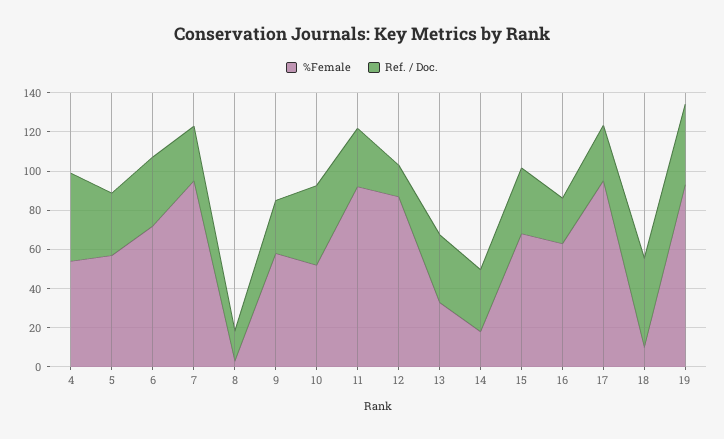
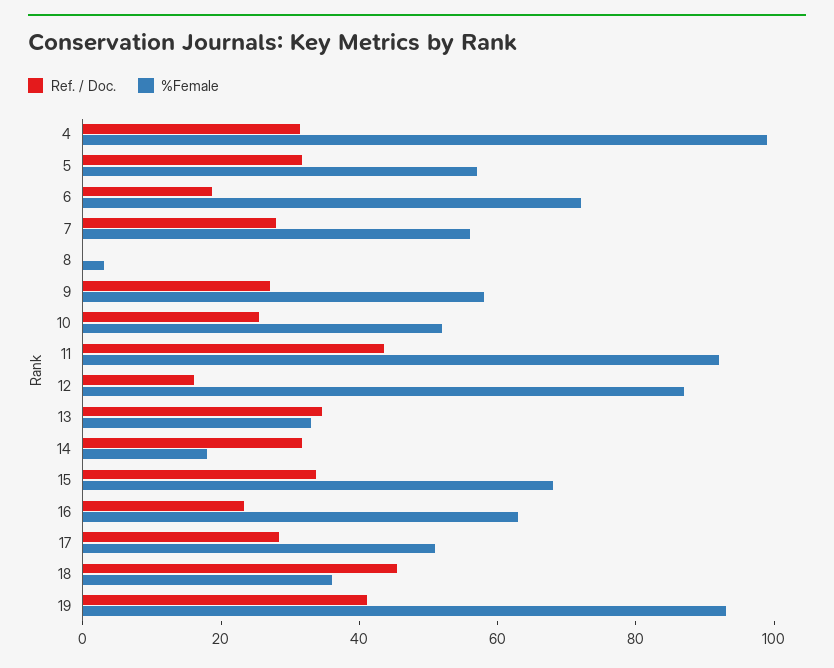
  {
    "%Female": {
-     "4": 55,
+     "4": 100,
      "5": 55,
      "6": 70,
-     "7": 95,
+     "7": 55,
      "8": 5,
      "9": 60,
      "10": 50,
      "11": 90,
      "12": 85,
      "13": 35,
      "14": 20,
      "15": 70,
      "16": 65,
-     "17": 95,
+     "17": 50,
-     "18": 10,
+     "18": 35,
      "19": 95
    },
    "Ref. / Doc.": {
-     "4": 45,
+     "4": 30,
      "5": 30,
-     "6": 35,
+     "6": 20,
      "7": 30,
-     "8": 15,
+     "8": 0,
      "9": 25,
-     "10": 40,
+     "10": 25,
-     "11": 30,
+     "11": 45,
      "12": 15,
      "13": 35,
      "14": 30,
      "15": 35,
      "16": 25,
      "17": 30,
      "18": 45,
      "19": 40
    }
  }

